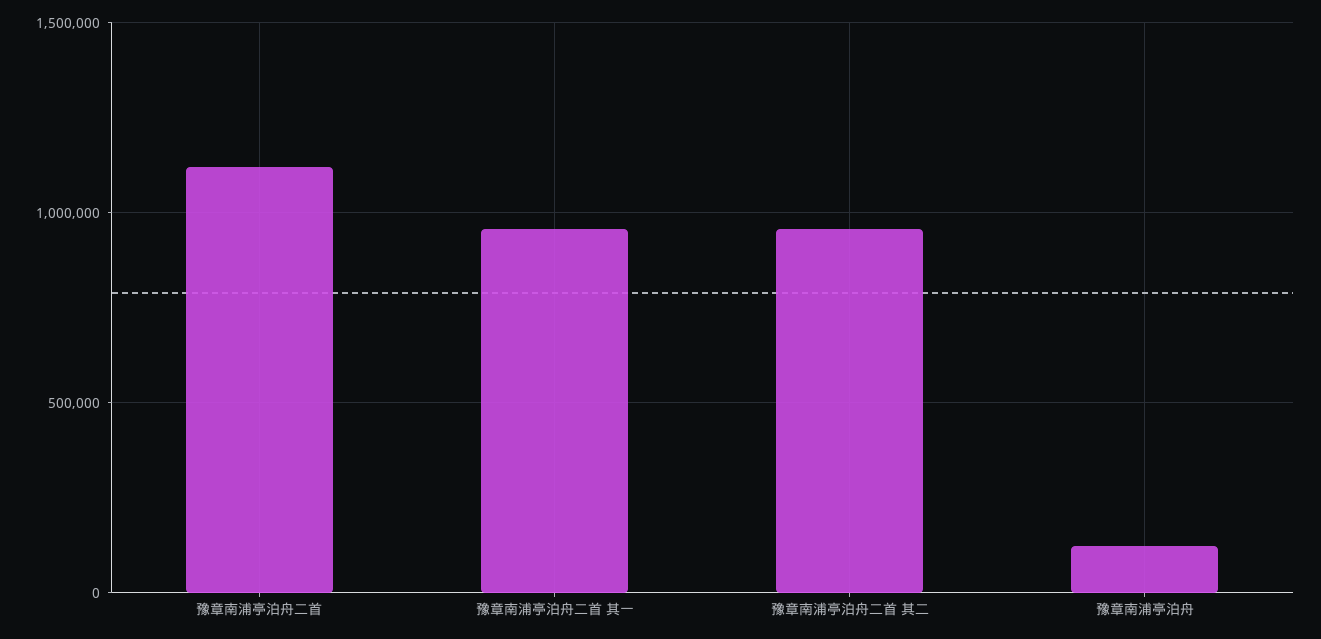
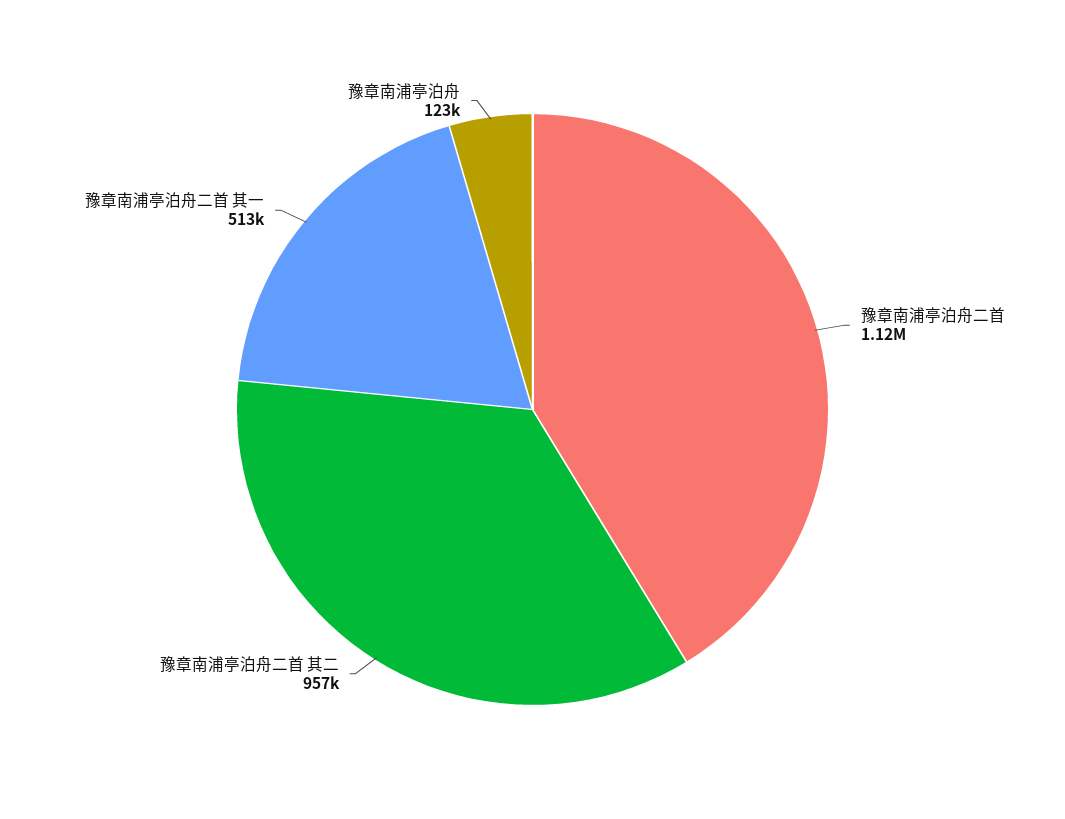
  {
    "豫章南浦亭泊舟二首": 1120000,
-   "豫章南浦亭泊舟二首 其一": 950000,
+   "豫章南浦亭泊舟二首 其一": 513000,
    "豫章南浦亭泊舟二首 其二": 957000,
    "豫章南浦亭泊舟": 123000
  }

